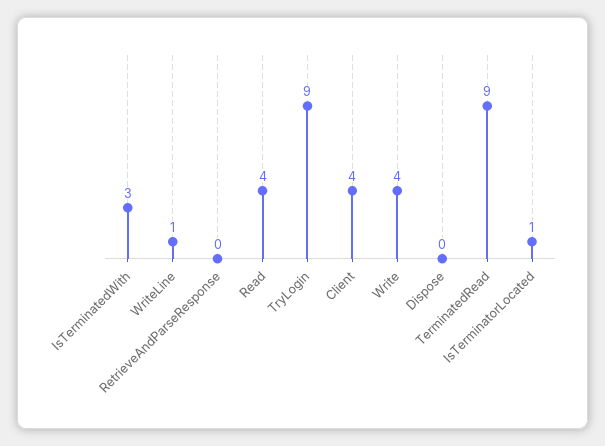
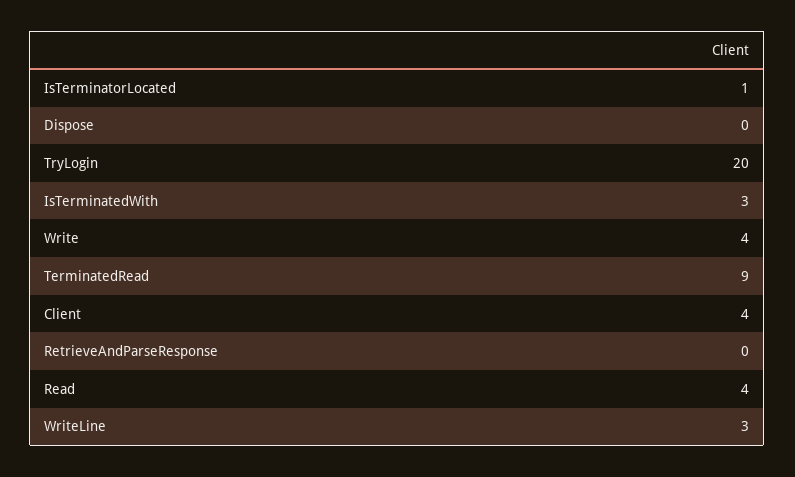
  {
    "IsTerminatedWith": 3,
-   "WriteLine": 1,
+   "WriteLine": 3,
    "RetrieveAndParseResponse": 0,
    "Read": 4,
-   "TryLogin": 9,
+   "TryLogin": 20,
    "Client": 4,
    "Write": 4,
    "Dispose": 0,
    "TerminatedRead": 9,
    "IsTerminatorLocated": 1
  }

